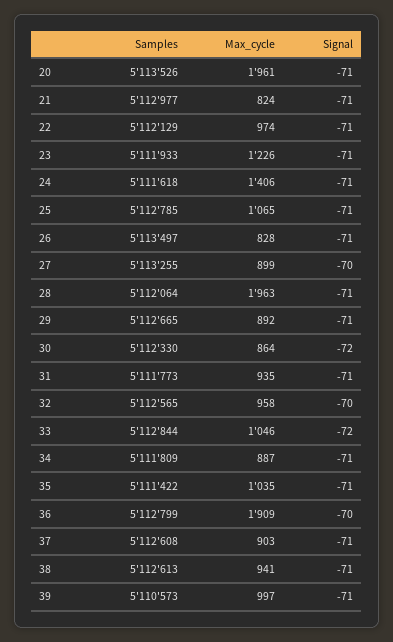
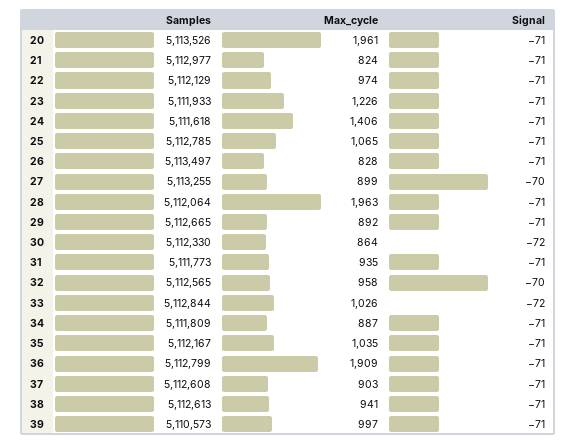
  {
    "Samples": {
      "20": 5113526,
      "21": 5112977,
      "22": 5112129,
      "23": 5111933,
      "24": 5111618,
      "25": 5112785,
      "26": 5113497,
      "27": 5113255,
      "28": 5112064,
      "29": 5112665,
      "30": 5112330,
      "31": 5111773,
      "32": 5112565,
      "33": 5112844,
      "34": 5111809,
-     "35": 5111422,
+     "35": 5112167,
      "36": 5112799,
      "37": 5112608,
      "38": 5112613,
      "39": 5110573
    },
    "Max_cycle": {
      "20": 1961,
      "21": 824,
      "22": 974,
      "23": 1226,
      "24": 1406,
      "25": 1065,
      "26": 828,
      "27": 899,
      "28": 1963,
      "29": 892,
      "30": 864,
      "31": 935,
      "32": 958,
-     "33": 1046,
+     "33": 1026,
      "34": 887,
      "35": 1035,
      "36": 1909,
      "37": 903,
      "38": 941,
      "39": 997
    },
    "Signal": {
      "20": -71,
      "21": -71,
      "22": -71,
      "23": -71,
      "24": -71,
      "25": -71,
      "26": -71,
      "27": -70,
      "28": -71,
      "29": -71,
      "30": -72,
      "31": -71,
      "32": -70,
      "33": -72,
      "34": -71,
      "35": -71,
-     "36": -70,
+     "36": -71,
      "37": -71,
      "38": -71,
      "39": -71
    }
  }

